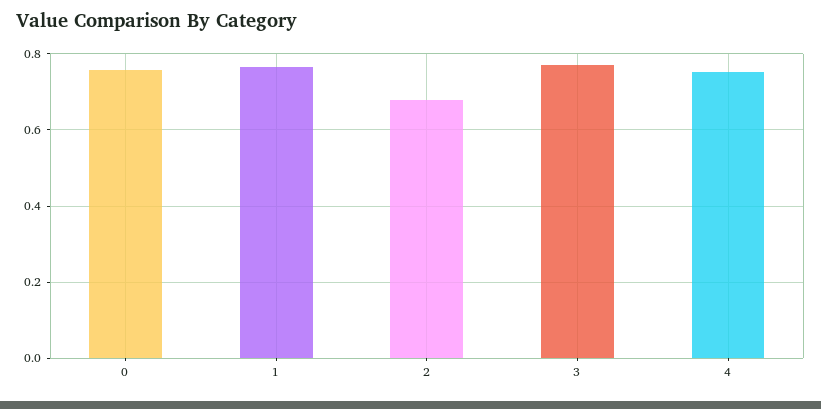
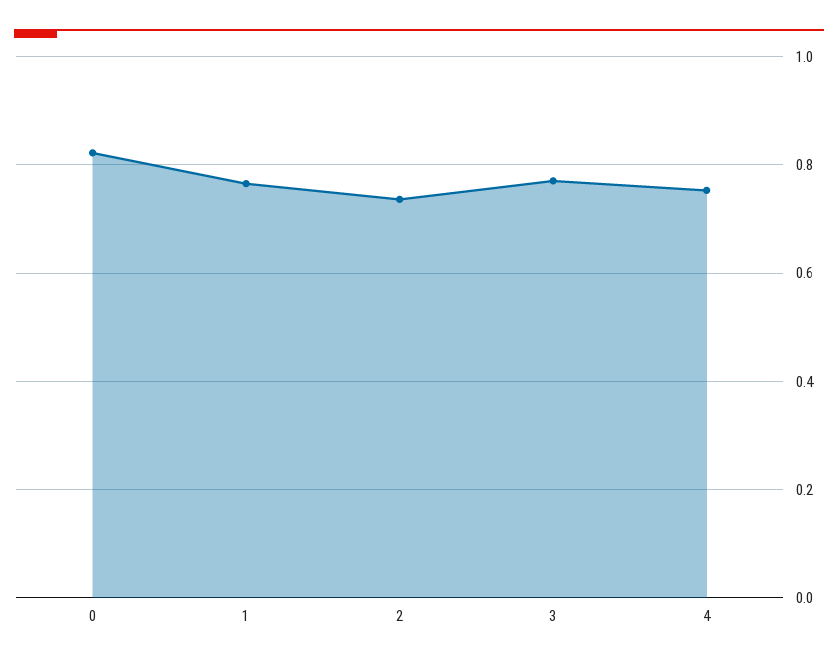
  {
-   "0": 0.76,
+   "0": 0.82,
    "1": 0.76,
-   "2": 0.68,
+   "2": 0.74,
    "3": 0.78,
    "4": 0.76
  }

